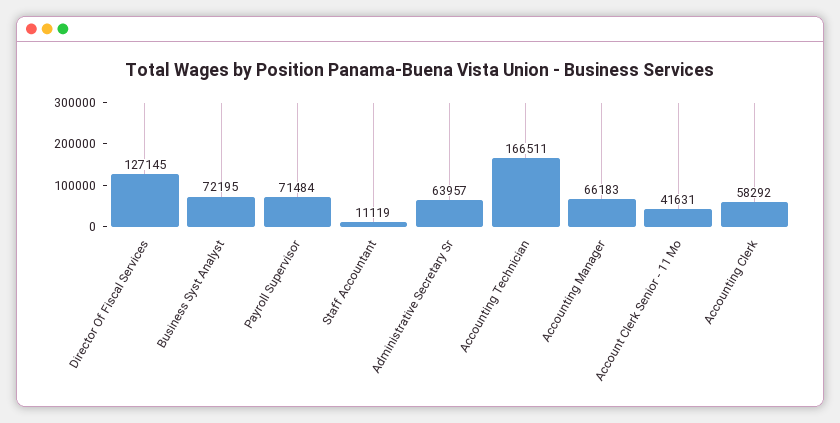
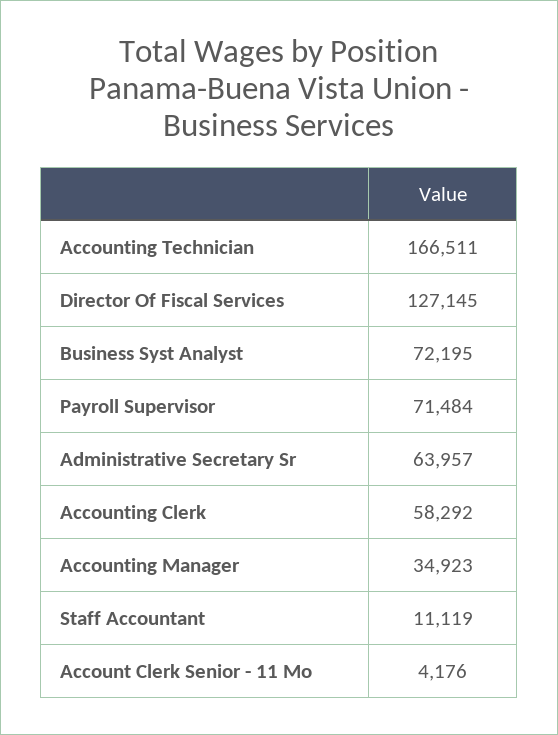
  {
    "Director Of Fiscal Services": 127145,
    "Business Syst Analyst": 72195,
    "Payroll Supervisor": 71484,
    "Staff Accountant": 11119,
    "Administrative Secretary Sr": 63957,
    "Accounting Technician": 166511,
-   "Accounting Manager": 66183,
+   "Accounting Manager": 34923,
-   "Account Clerk Senior - 11 Mo": 41631,
+   "Account Clerk Senior - 11 Mo": 4176,
    "Accounting Clerk": 58292
  }

